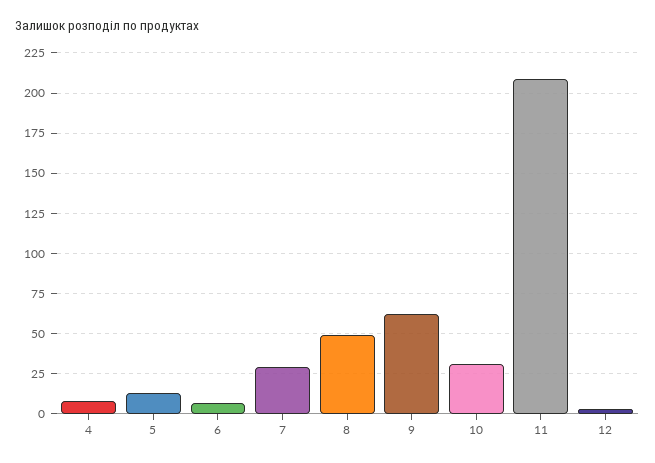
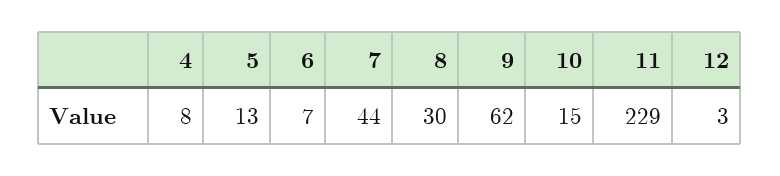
  {
    "4": 8,
    "5": 13,
    "6": 7,
-   "7": 30,
+   "7": 44,
-   "8": 50,
+   "8": 30,
    "9": 62,
-   "10": 30,
+   "10": 15,
-   "11": 210,
+   "11": 229,
    "12": 3
  }

